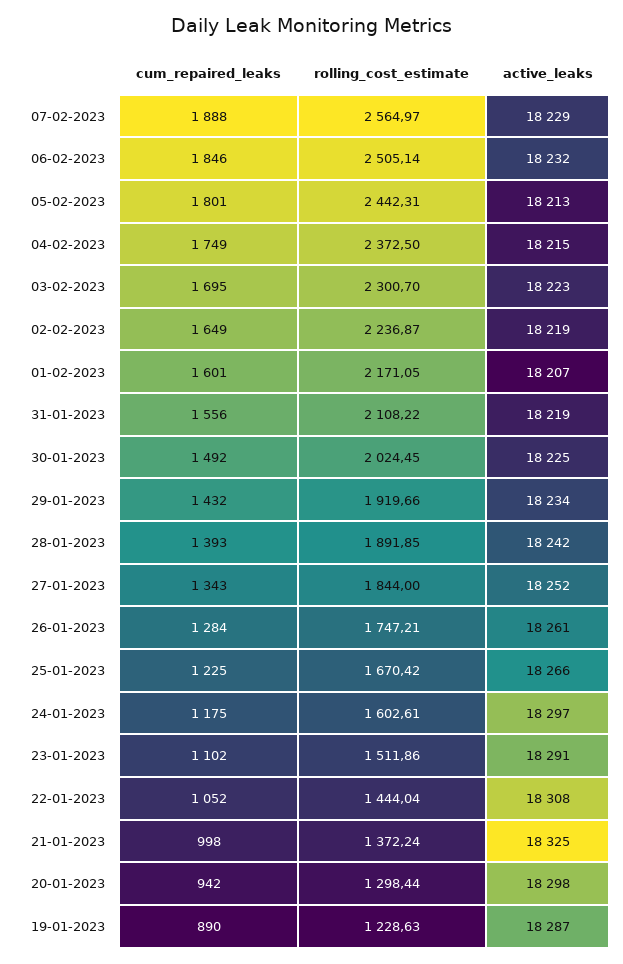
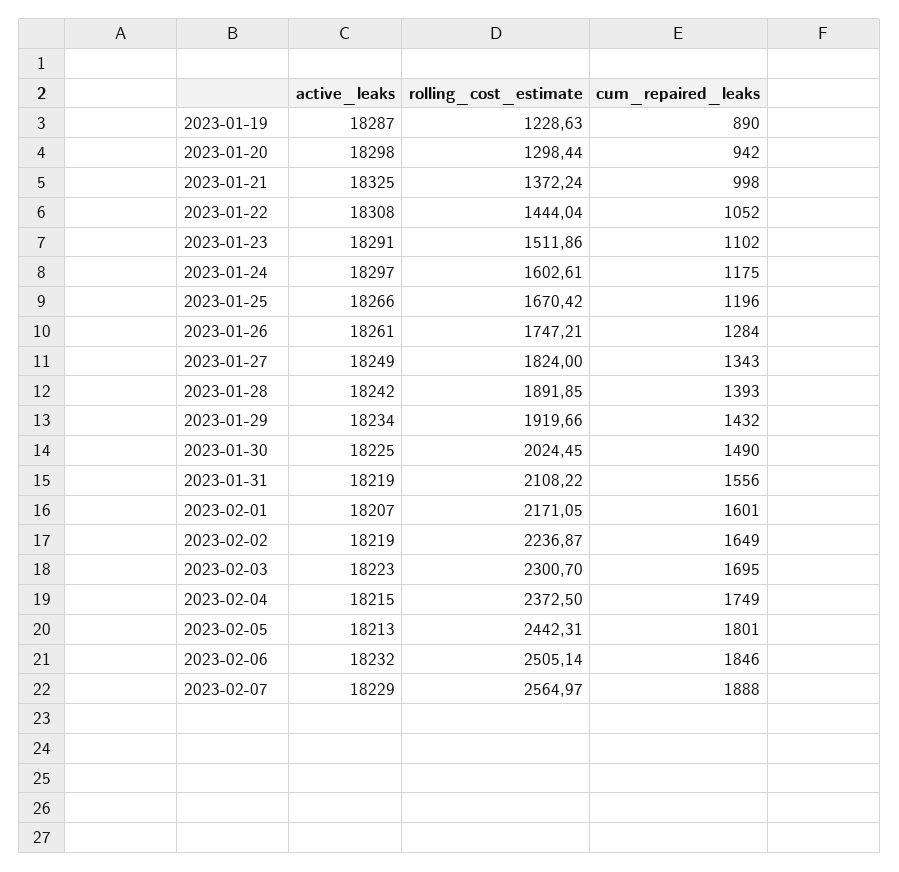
  {
    "cum_repaired_leaks": {
      "07-02-2023": 1888,
      "06-02-2023": 1846,
      "05-02-2023": 1801,
      "04-02-2023": 1749,
      "03-02-2023": 1695,
      "02-02-2023": 1649,
      "01-02-2023": 1601,
      "31-01-2023": 1556,
-     "30-01-2023": 1492,
+     "30-01-2023": 1490,
      "29-01-2023": 1432,
      "28-01-2023": 1393,
      "27-01-2023": 1343,
      "26-01-2023": 1284,
-     "25-01-2023": 1225,
+     "25-01-2023": 1196,
      "24-01-2023": 1175,
      "23-01-2023": 1102,
      "22-01-2023": 1052,
      "21-01-2023": 998,
      "20-01-2023": 942,
      "19-01-2023": 890
    },
    "rolling_cost_estimate": {
      "07-02-2023": 2564.97,
      "06-02-2023": 2505.14,
      "05-02-2023": 2442.31,
      "04-02-2023": 2372.5,
      "03-02-2023": 2300.7,
      "02-02-2023": 2236.87,
      "01-02-2023": 2171.05,
      "31-01-2023": 2108.22,
      "30-01-2023": 2024.45,
      "29-01-2023": 1919.66,
      "28-01-2023": 1891.85,
-     "27-01-2023": 1844,
+     "27-01-2023": 1824,
      "26-01-2023": 1747.21,
      "25-01-2023": 1670.42,
      "24-01-2023": 1602.61,
      "23-01-2023": 1511.86,
      "22-01-2023": 1444.04,
      "21-01-2023": 1372.24,
      "20-01-2023": 1298.44,
      "19-01-2023": 1228.63
    },
    "active_leaks": {
      "07-02-2023": 18229,
      "06-02-2023": 18232,
      "05-02-2023": 18213,
      "04-02-2023": 18215,
      "03-02-2023": 18223,
      "02-02-2023": 18219,
      "01-02-2023": 18207,
      "31-01-2023": 18219,
      "30-01-2023": 18225,
      "29-01-2023": 18234,
      "28-01-2023": 18242,
-     "27-01-2023": 18252,
+     "27-01-2023": 18249,
      "26-01-2023": 18261,
      "25-01-2023": 18266,
      "24-01-2023": 18297,
      "23-01-2023": 18291,
      "22-01-2023": 18308,
      "21-01-2023": 18325,
      "20-01-2023": 18298,
      "19-01-2023": 18287
    }
  }

